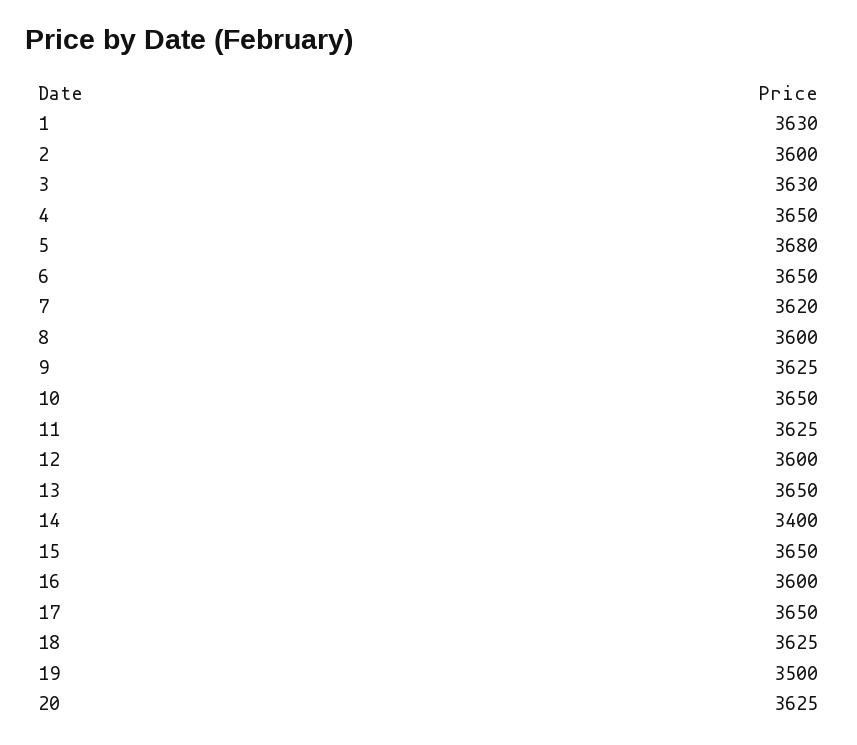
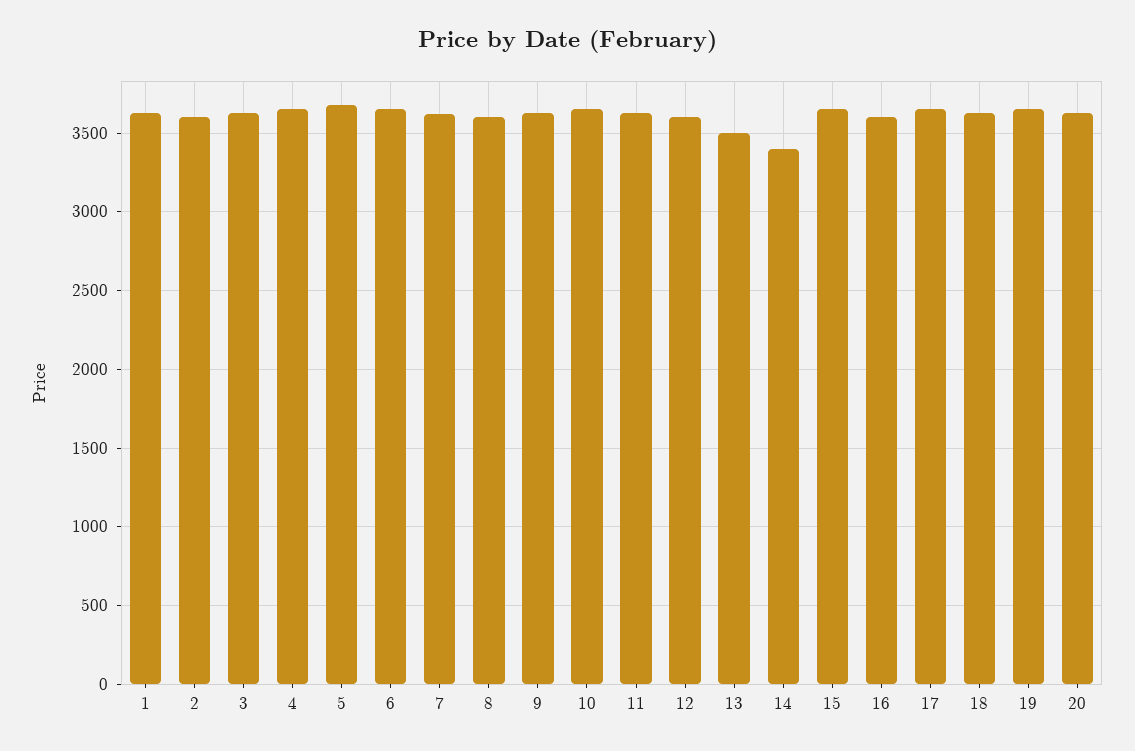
  {
    "1": 3630,
    "2": 3600,
    "3": 3630,
    "4": 3650,
    "5": 3680,
    "6": 3650,
    "7": 3620,
    "8": 3600,
    "9": 3625,
    "10": 3650,
    "11": 3625,
    "12": 3600,
-   "13": 3650,
+   "13": 3500,
    "14": 3400,
    "15": 3650,
    "16": 3600,
    "17": 3650,
    "18": 3625,
-   "19": 3500,
+   "19": 3650,
    "20": 3625
  }

